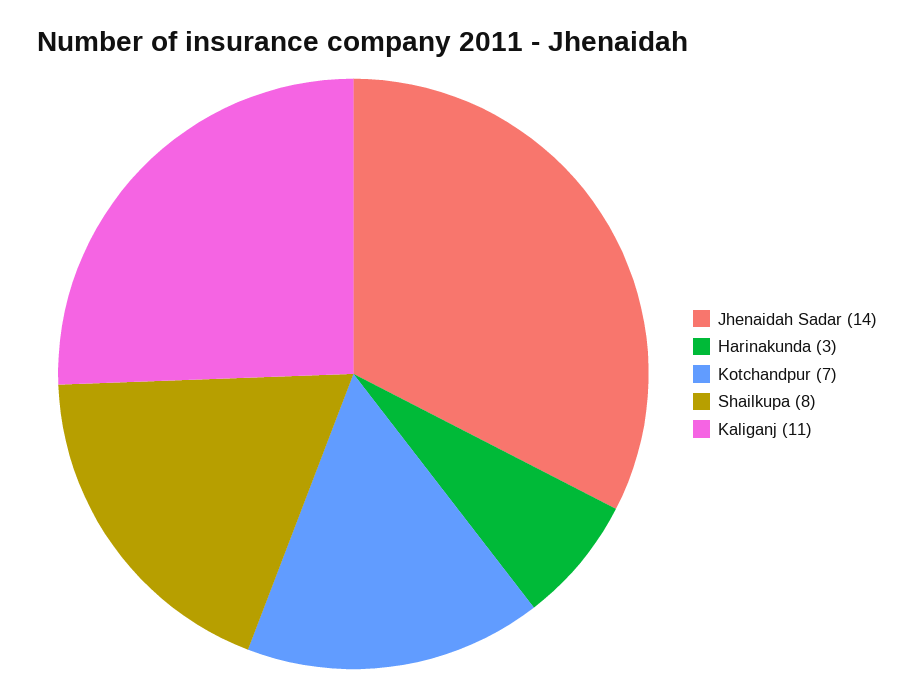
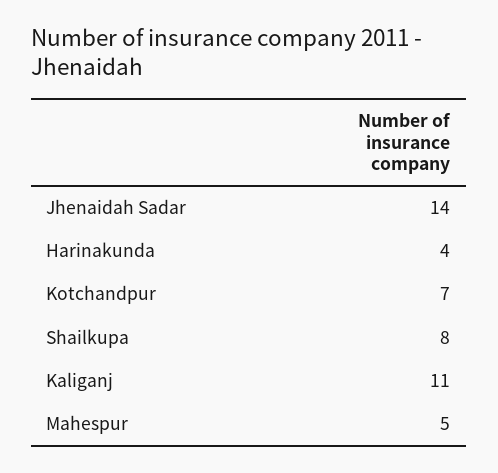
  {
    "Jhenaidah Sadar": 14,
-   "Harinakunda": 3,
+   "Harinakunda": 4,
    "Kotchandpur": 7,
    "Shailkupa": 8,
-   "Kaliganj": 11
+   "Kaliganj": 11,
+   "Mahespur": 5
  }

